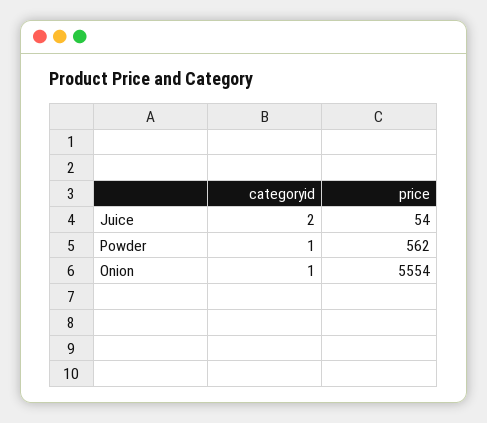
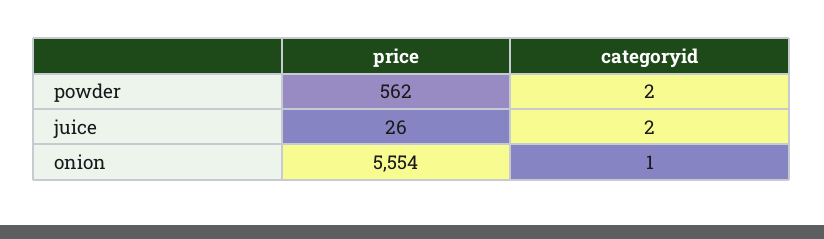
  {
    "categoryid": {
      "Juice": 2,
-     "Powder": 1,
+     "Powder": 2,
      "Onion": 1
    },
    "price": {
-     "Juice": 54,
+     "Juice": 26,
      "Powder": 562,
      "Onion": 5554
    }
  }

